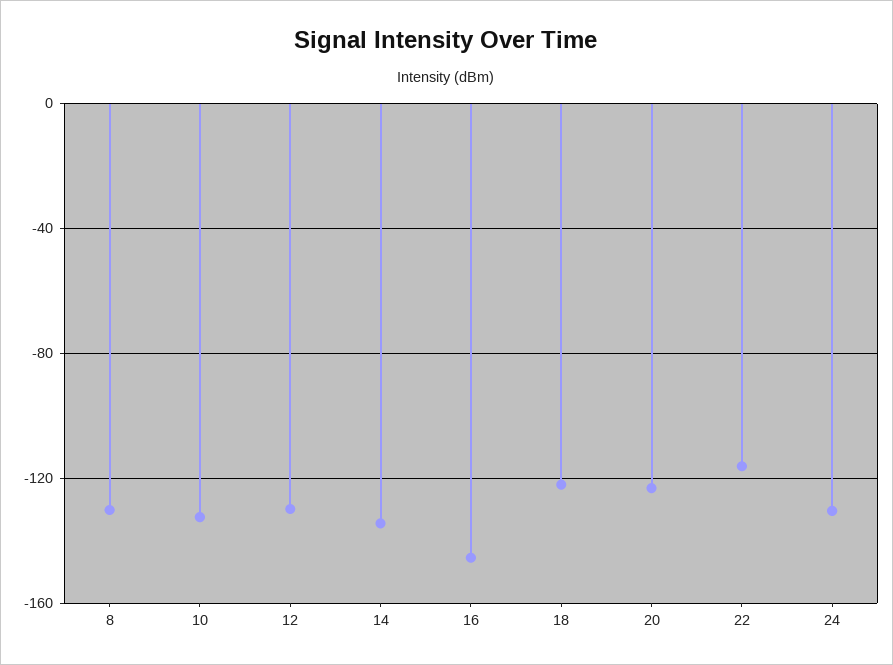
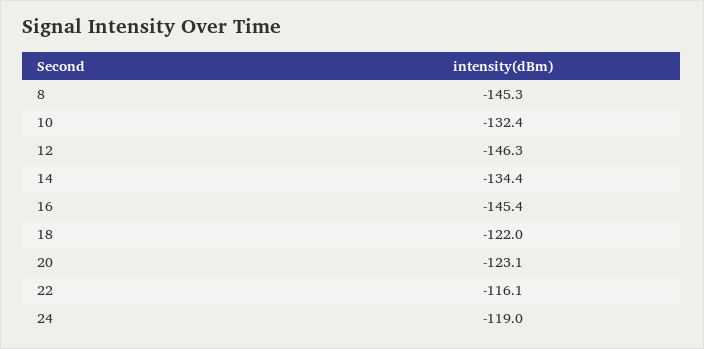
  {
-   "8": -130,
+   "8": -145.3,
    "10": -132.4,
-   "12": -130,
+   "12": -146.3,
    "14": -134.4,
    "16": -145.4,
    "18": -122,
    "20": -123.1,
    "22": -116.1,
-   "24": -130
+   "24": -119
  }

